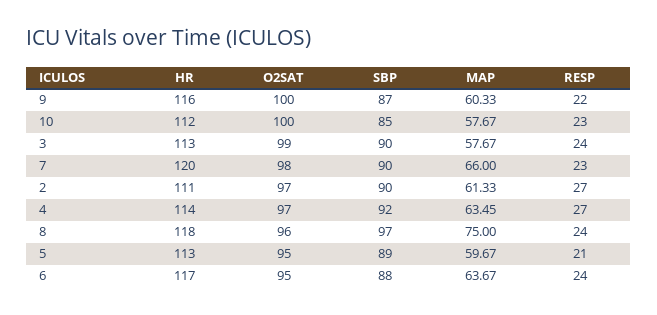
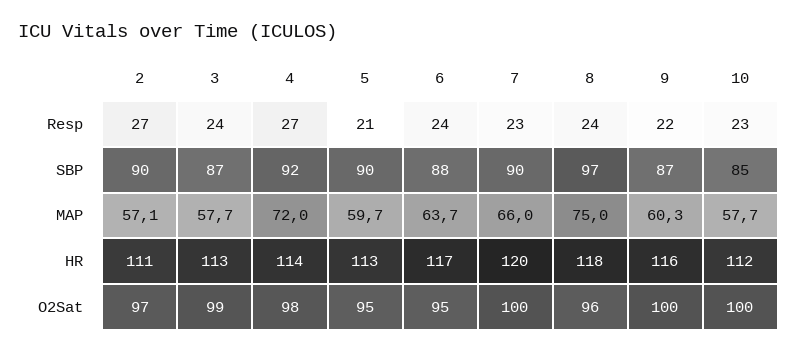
  {
    "HR": {
      "9": 116,
      "10": 112,
      "3": 113,
      "7": 120,
      "2": 111,
      "4": 114,
      "8": 118,
      "5": 113,
      "6": 117
    },
    "O2SAT": {
      "9": 100,
      "10": 100,
      "3": 99,
-     "7": 98,
+     "7": 100,
      "2": 97,
-     "4": 97,
+     "4": 98,
      "8": 96,
      "5": 95,
      "6": 95
    },
    "SBP": {
      "9": 87,
      "10": 85,
-     "3": 90,
+     "3": 87,
      "7": 90,
      "2": 90,
      "4": 92,
      "8": 97,
-     "5": 89,
+     "5": 90,
      "6": 88
    },
    "MAP": {
      "9": 60.33,
      "10": 57.67,
      "3": 57.67,
      "7": 66,
-     "2": 61.33,
+     "2": 57.1,
-     "4": 63.45,
+     "4": 72,
      "8": 75,
      "5": 59.67,
      "6": 63.67
    },
    "RESP": {
      "9": 22,
      "10": 23,
      "3": 24,
      "7": 23,
      "2": 27,
      "4": 27,
      "8": 24,
      "5": 21,
      "6": 24
    }
  }

